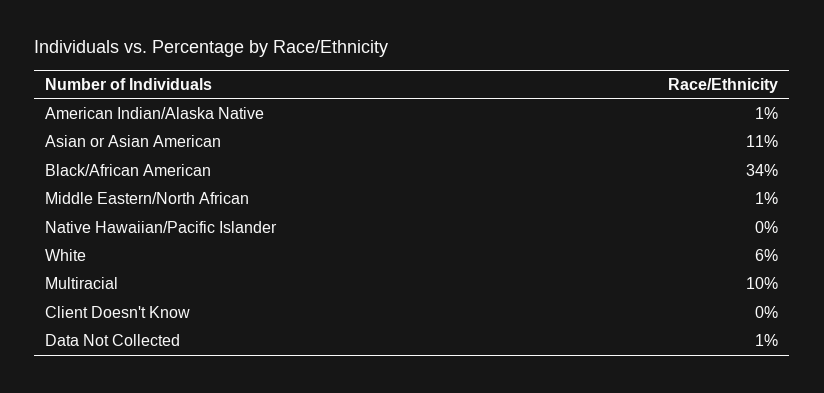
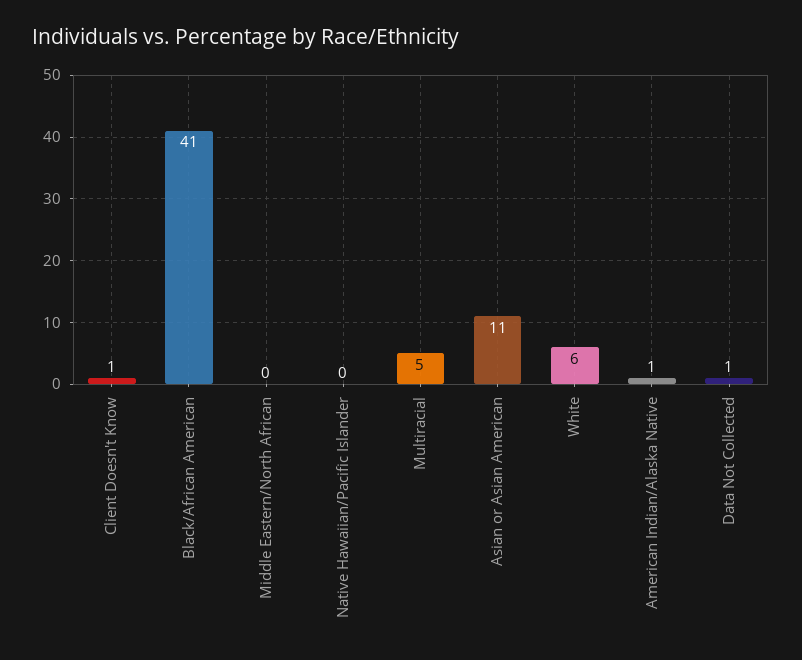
  {
    "American Indian/Alaska Native": 1,
    "Asian or Asian American": 11,
-   "Black/African American": 34,
+   "Black/African American": 41,
-   "Middle Eastern/North African": 1,
+   "Middle Eastern/North African": 0,
    "Native Hawaiian/Pacific Islander": 0,
    "White": 6,
-   "Multiracial": 10,
+   "Multiracial": 5,
-   "Client Doesn't Know": 0,
+   "Client Doesn't Know": 1,
    "Data Not Collected": 1
  }

